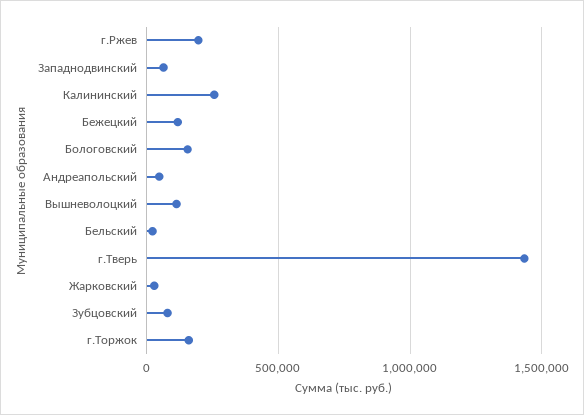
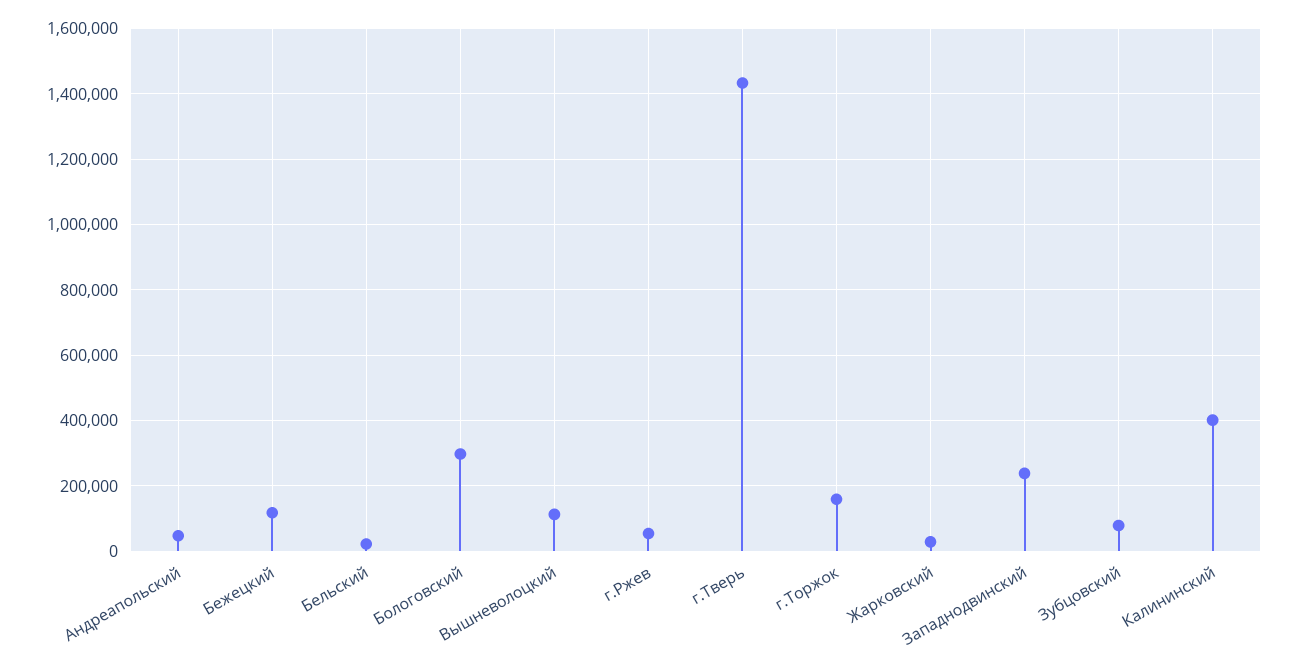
  {
-   "г.Ржев": 200000,
+   "г.Ржев": 60000,
-   "Западнодвинский": 50000,
+   "Западнодвинский": 240000,
-   "Калининский": 250000,
+   "Калининский": 400000,
    "Бежецкий": 120000,
-   "Бологовский": 150000,
+   "Бологовский": 300000,
    "Андреапольский": 40000,
    "Вышневолоцкий": 120000,
    "Бельский": 20000,
    "г.Тверь": 1440000,
    "Жарковский": 20000,
    "Зубцовский": 80000,
    "г.Торжок": 160000
  }

